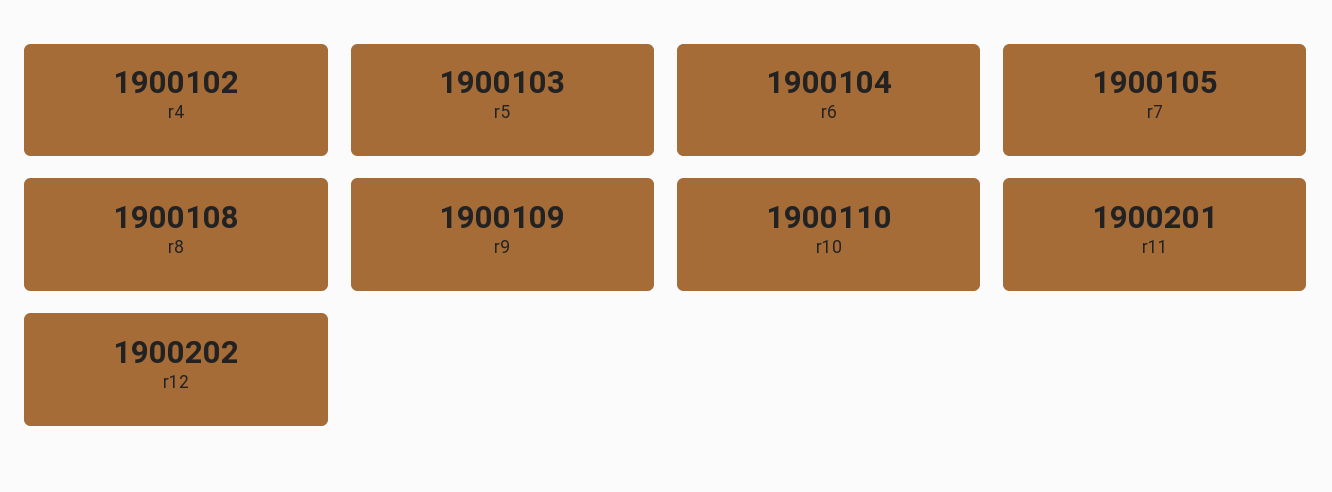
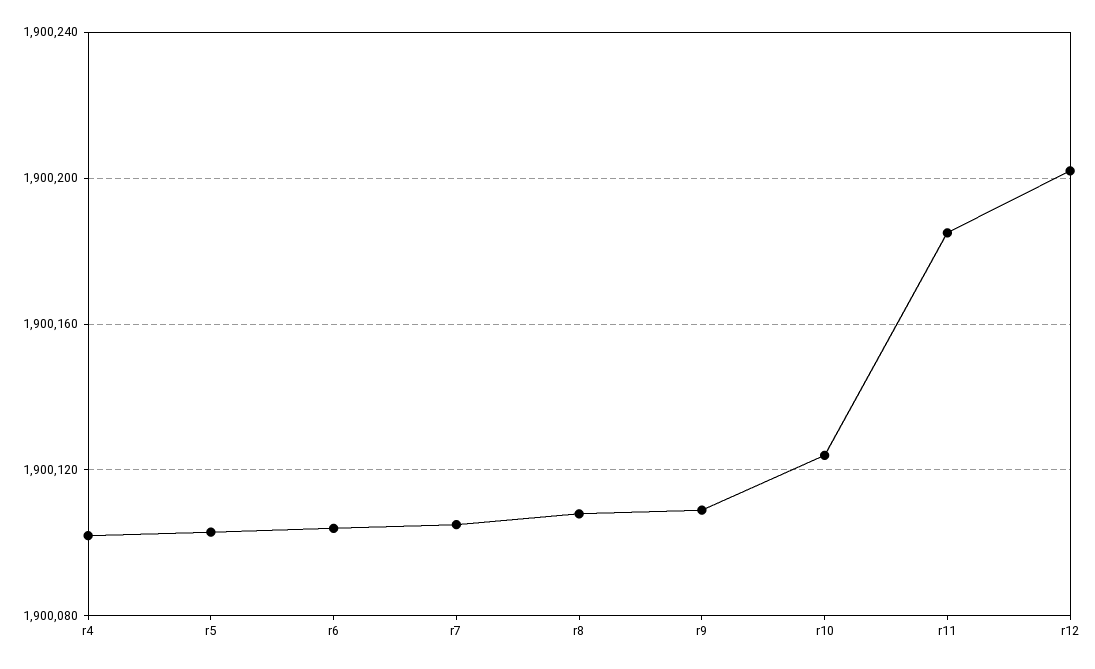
  {
    "r4": 1900102,
    "r5": 1900103,
    "r6": 1900104,
    "r7": 1900105,
    "r8": 1900108,
    "r9": 1900109,
-   "r10": 1900110,
+   "r10": 1900125,
-   "r11": 1900201,
+   "r11": 1900185,
    "r12": 1900202
  }

